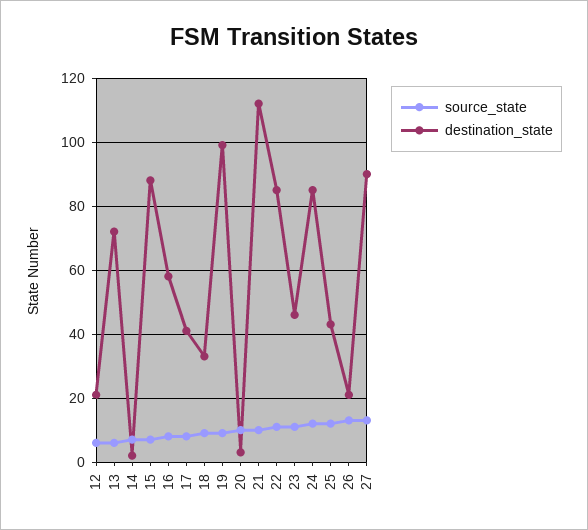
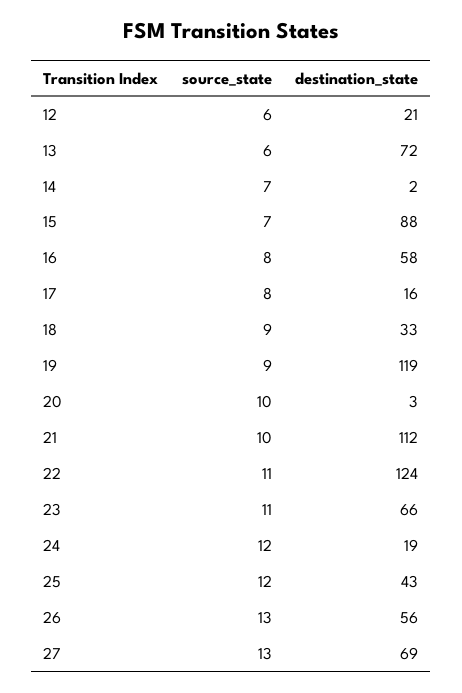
  {
    "source_state": {
      "12": 6,
      "13": 6,
      "14": 7,
      "15": 7,
      "16": 8,
      "17": 8,
      "18": 9,
      "19": 9,
      "20": 10,
      "21": 10,
      "22": 11,
      "23": 11,
      "24": 12,
      "25": 12,
      "26": 13,
      "27": 13
    },
    "destination_state": {
      "12": 21,
      "13": 72,
      "14": 2,
      "15": 88,
      "16": 58,
-     "17": 40,
+     "17": 16,
      "18": 33,
-     "19": 100,
+     "19": 119,
      "20": 3,
      "21": 112,
-     "22": 85,
+     "22": 124,
-     "23": 45,
+     "23": 66,
-     "24": 85,
+     "24": 19,
      "25": 43,
-     "26": 20,
+     "26": 56,
-     "27": 90
+     "27": 69
    }
  }

